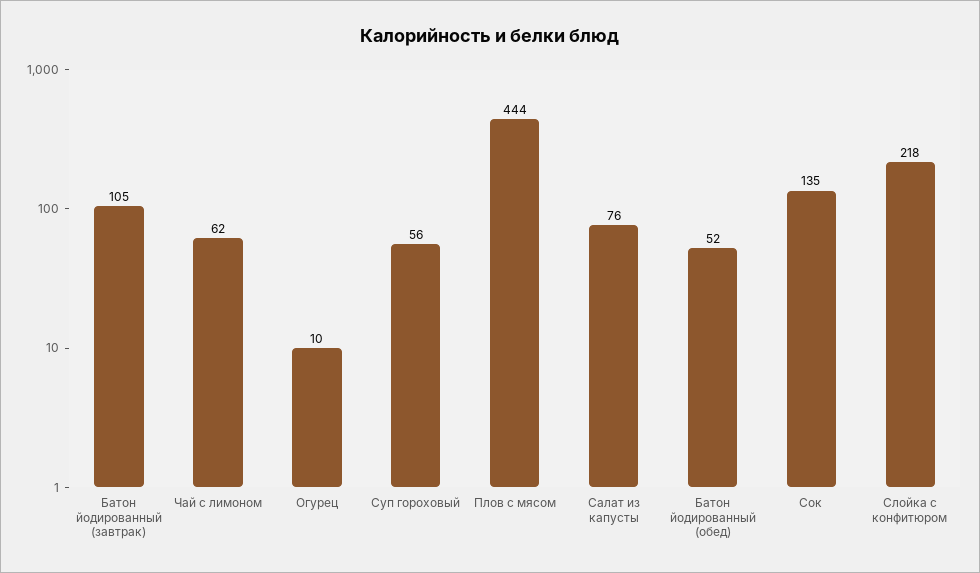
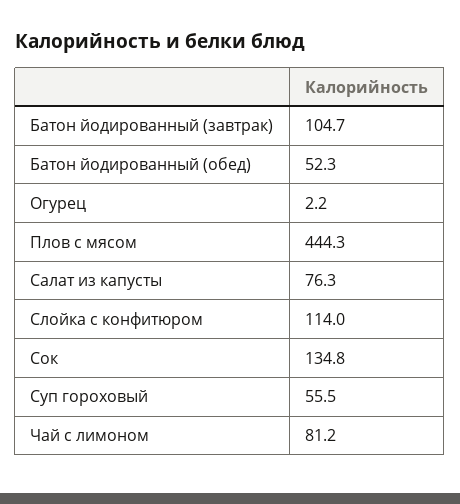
  {
    "Батон йодированный (завтрак)": 104.7,
-   "Чай с лимоном": 62,
+   "Чай с лимоном": 81.2,
-   "Огурец": 10,
+   "Огурец": 2.2,
    "Суп гороховый": 55.5,
    "Плов с мясом": 444.3,
    "Салат из капусты": 76.3,
    "Батон йодированный (обед)": 52.3,
    "Сок": 134.8,
-   "Слойка с конфитюром": 218
+   "Слойка с конфитюром": 114
  }

